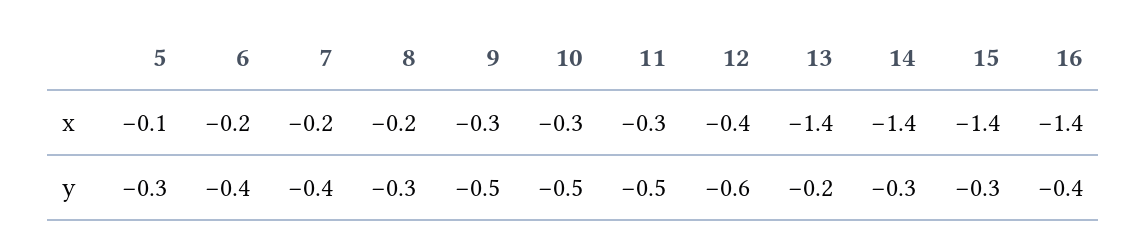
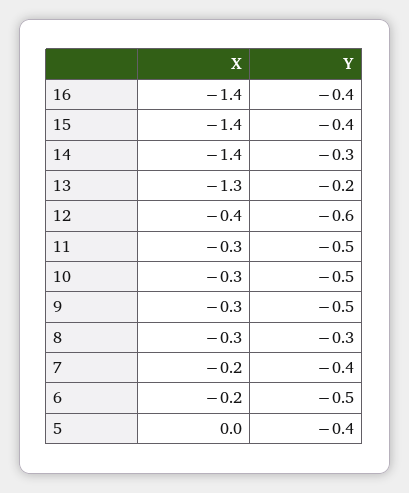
  {
    "5": {
-     "x": -0.1,
+     "x": 0,
-     "y": -0.3
+     "y": -0.4
    },
    "6": {
      "x": -0.2,
-     "y": -0.4
+     "y": -0.5
    },
    "7": {
      "x": -0.2,
      "y": -0.4
    },
    "8": {
-     "x": -0.2,
+     "x": -0.3,
      "y": -0.3
    },
    "9": {
      "x": -0.3,
      "y": -0.5
    },
    "10": {
      "x": -0.3,
      "y": -0.5
    },
    "11": {
      "x": -0.3,
      "y": -0.5
    },
    "12": {
      "x": -0.4,
      "y": -0.6
    },
    "13": {
-     "x": -1.4,
+     "x": -1.3,
      "y": -0.2
    },
    "14": {
      "x": -1.4,
      "y": -0.3
    },
    "15": {
      "x": -1.4,
-     "y": -0.3
+     "y": -0.4
    },
    "16": {
      "x": -1.4,
      "y": -0.4
    }
  }

